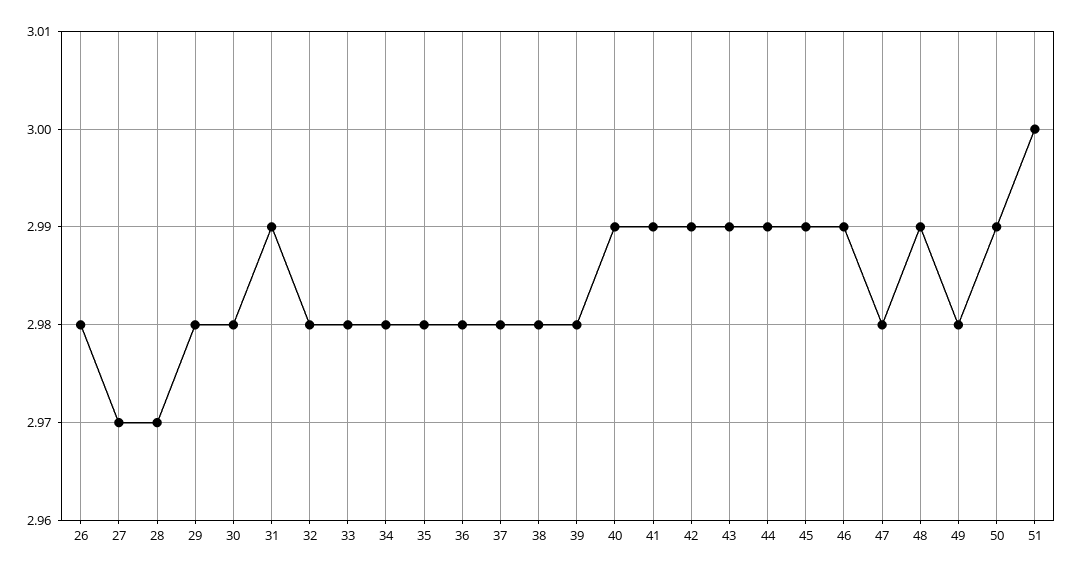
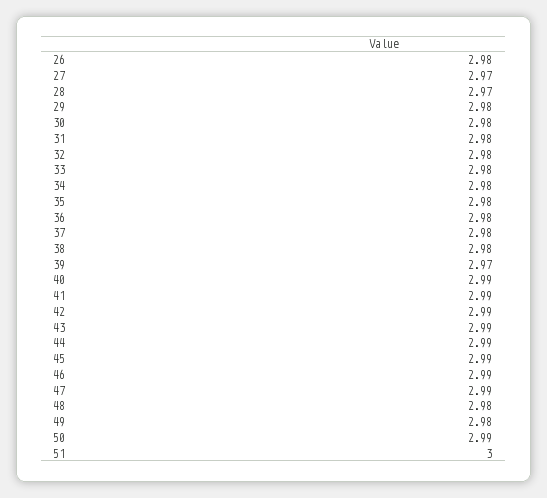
  {
    "26": 2.98,
    "27": 2.97,
    "28": 2.97,
    "29": 2.98,
    "30": 2.98,
-   "31": 2.99,
+   "31": 2.98,
    "32": 2.98,
    "33": 2.98,
    "34": 2.98,
    "35": 2.98,
    "36": 2.98,
    "37": 2.98,
    "38": 2.98,
-   "39": 2.98,
+   "39": 2.97,
    "40": 2.99,
    "41": 2.99,
    "42": 2.99,
    "43": 2.99,
    "44": 2.99,
    "45": 2.99,
    "46": 2.99,
-   "47": 2.98,
+   "47": 2.99,
-   "48": 2.99,
+   "48": 2.98,
    "49": 2.98,
    "50": 2.99,
    "51": 3
  }

